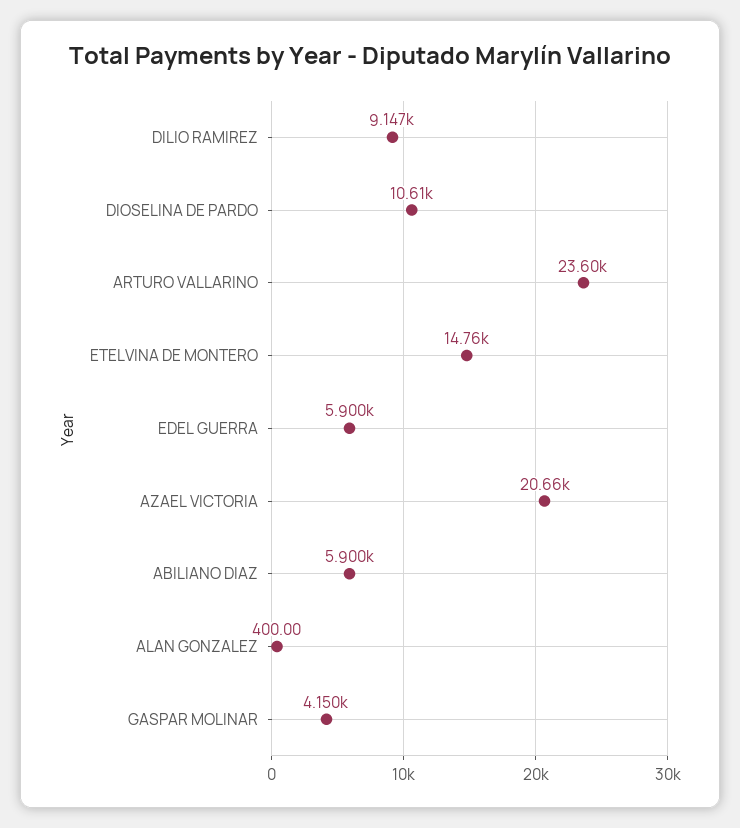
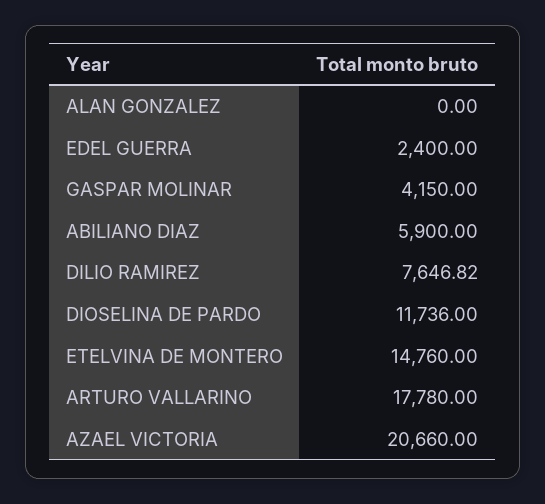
  {
-   "DILIO RAMIREZ": 9147,
+   "DILIO RAMIREZ": 7646.82,
-   "DIOSELINA DE PARDO": 10610,
+   "DIOSELINA DE PARDO": 11736,
-   "ARTURO VALLARINO": 23600,
+   "ARTURO VALLARINO": 17780,
    "ETELVINA DE MONTERO": 14760,
-   "EDEL GUERRA": 5900,
+   "EDEL GUERRA": 2400,
    "AZAEL VICTORIA": 20660,
    "ABILIANO DIAZ": 5900,
-   "ALAN GONZALEZ": 400,
+   "ALAN GONZALEZ": 0,
    "GASPAR MOLINAR": 4150
  }

